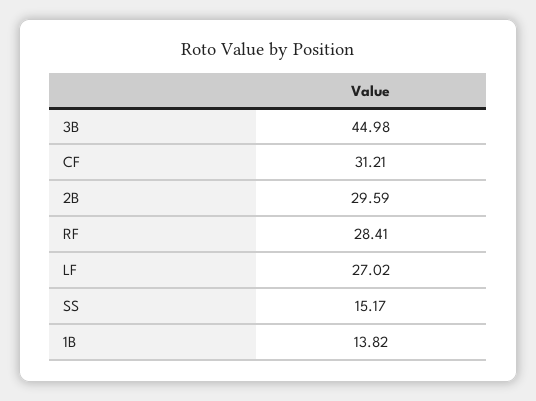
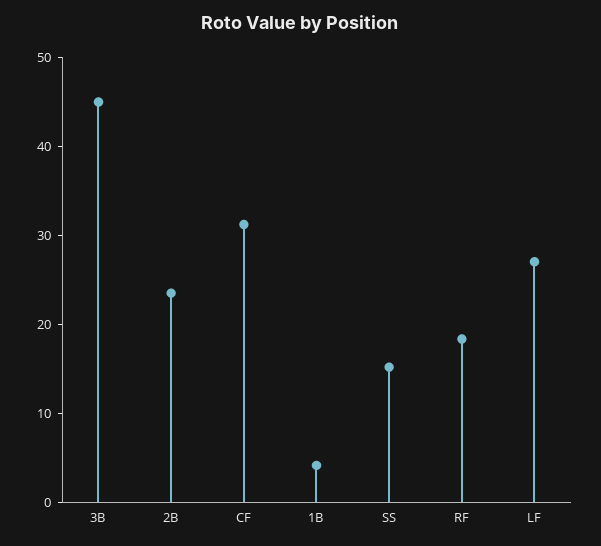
  {
    "3B": 44.98,
    "CF": 31.21,
-   "2B": 29.59,
+   "2B": 24,
-   "RF": 28.41,
+   "RF": 18,
    "LF": 27.02,
    "SS": 15.17,
-   "1B": 13.82
+   "1B": 4
  }

